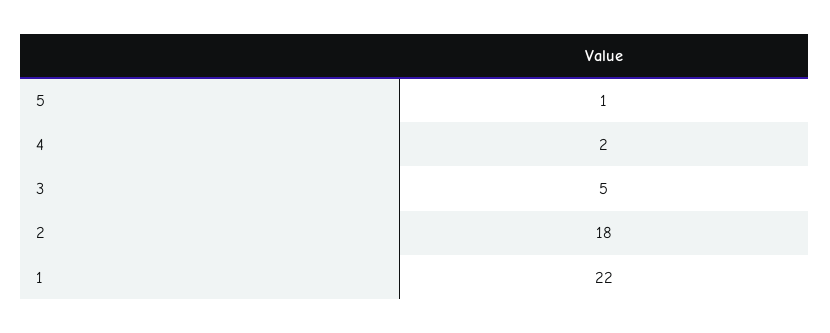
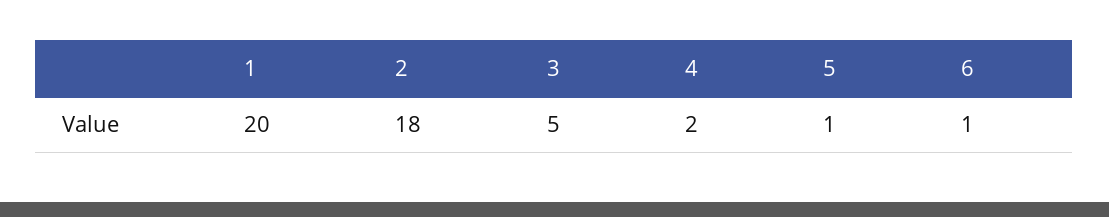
  {
    "5": 1,
    "4": 2,
    "3": 5,
    "2": 18,
-   "1": 22
+   "1": 20,
+   "6": 1
  }

